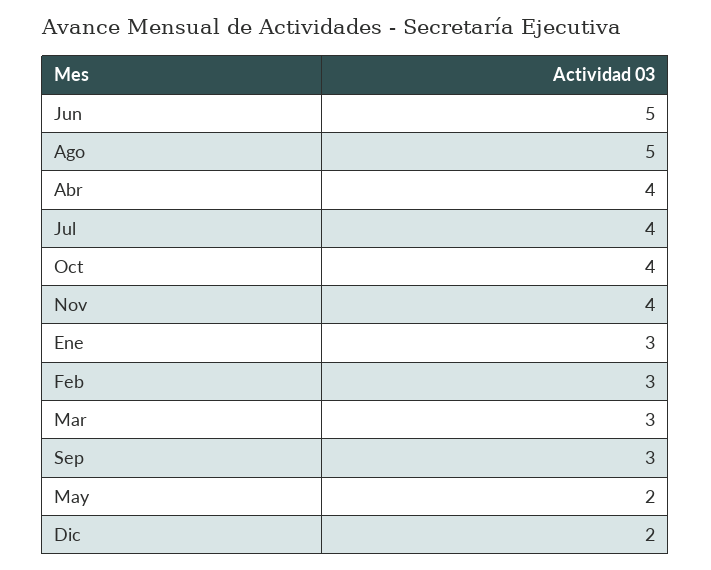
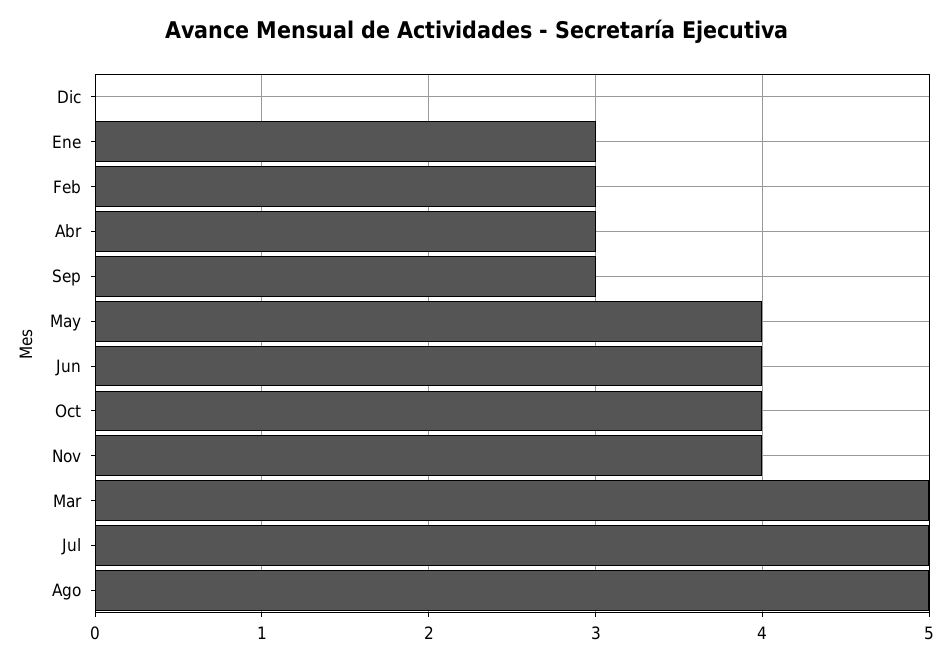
  {
-   "Jun": 5,
+   "Jun": 4,
    "Ago": 5,
-   "Abr": 4,
+   "Abr": 3,
-   "Jul": 4,
+   "Jul": 5,
    "Oct": 4,
    "Nov": 4,
    "Ene": 3,
    "Feb": 3,
-   "Mar": 3,
+   "Mar": 5,
    "Sep": 3,
-   "May": 2,
+   "May": 4,
-   "Dic": 2
+   "Dic": 0
  }

